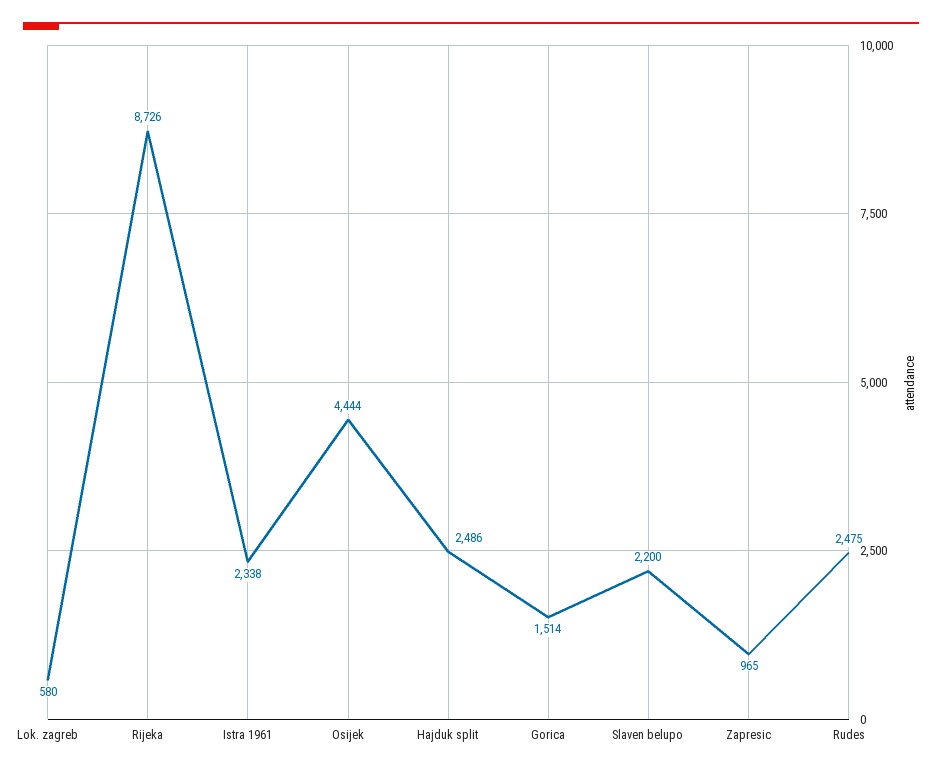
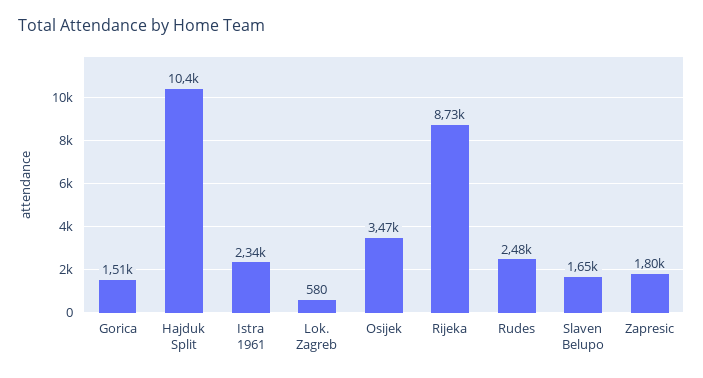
  {
    "Lok. zagreb": 580,
    "Rijeka": 8726,
    "Istra 1961": 2338,
-   "Osijek": 4444,
+   "Osijek": 3470,
-   "Hajduk split": 2486,
+   "Hajduk split": 10400,
    "Gorica": 1514,
-   "Slaven belupo": 2200,
+   "Slaven belupo": 1650,
-   "Zapresic": 965,
+   "Zapresic": 1800,
    "Rudes": 2475
  }

